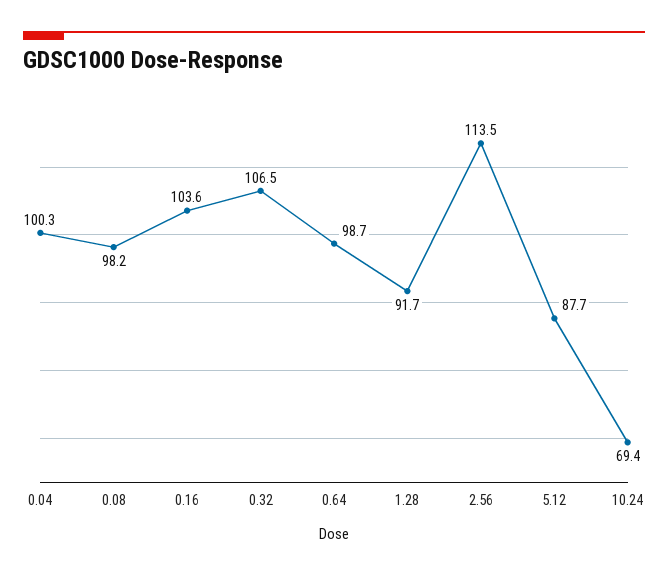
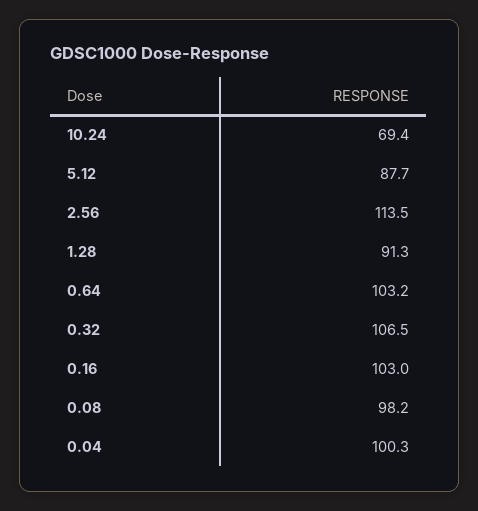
  {
    "0.04": 100.3,
    "0.08": 98.2,
-   "0.16": 103.6,
+   "0.16": 103,
    "0.32": 106.5,
-   "0.64": 98.7,
+   "0.64": 103.2,
-   "1.28": 91.7,
+   "1.28": 91.3,
    "2.56": 113.5,
    "5.12": 87.7,
    "10.24": 69.4
  }

